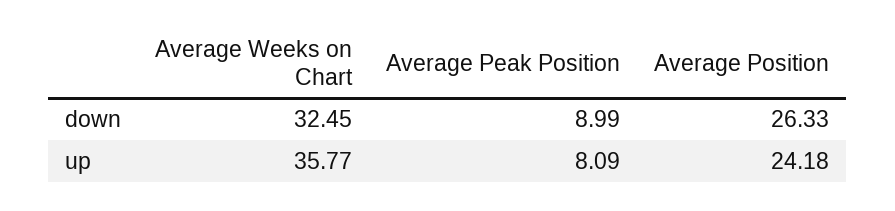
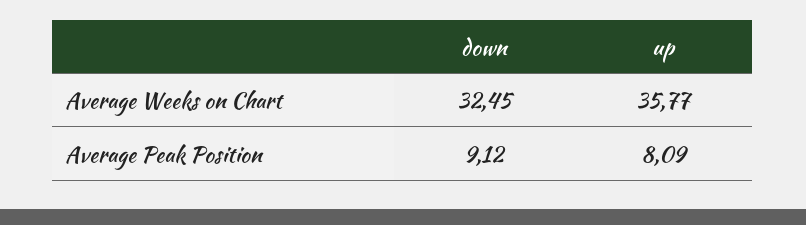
  {
    "Average Weeks on Chart": {
      "down": 32.45,
      "up": 35.77
    },
    "Average Peak Position": {
-     "down": 8.99,
+     "down": 9.12,
      "up": 8.09
-   },
+   }
-   "Average Position": {
-     "down": 26.33,
-     "up": 24.18
-   }
  }

